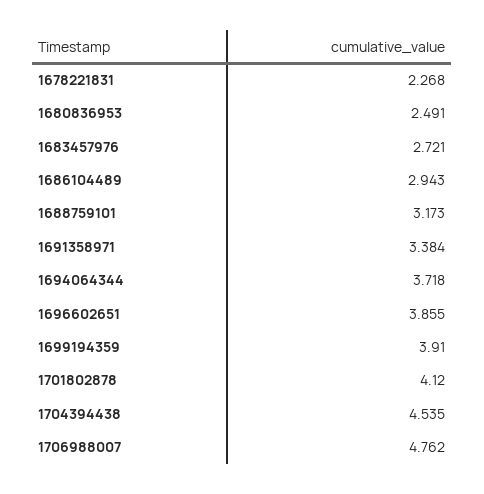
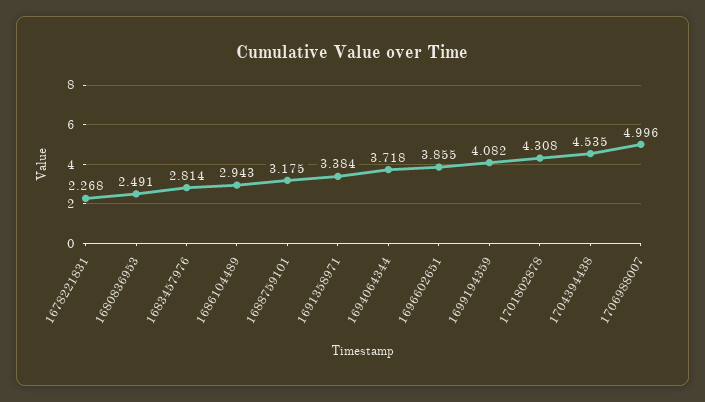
  {
    "1678221831": 2.268,
    "1680836953": 2.491,
-   "1683457976": 2.721,
+   "1683457976": 2.814,
    "1686104489": 2.943,
-   "1688759101": 3.173,
+   "1688759101": 3.175,
    "1691358971": 3.384,
    "1694064344": 3.718,
    "1696602651": 3.855,
-   "1699194359": 3.91,
+   "1699194359": 4.082,
-   "1701802878": 4.12,
+   "1701802878": 4.308,
    "1704394438": 4.535,
-   "1706988007": 4.762
+   "1706988007": 4.996
  }

